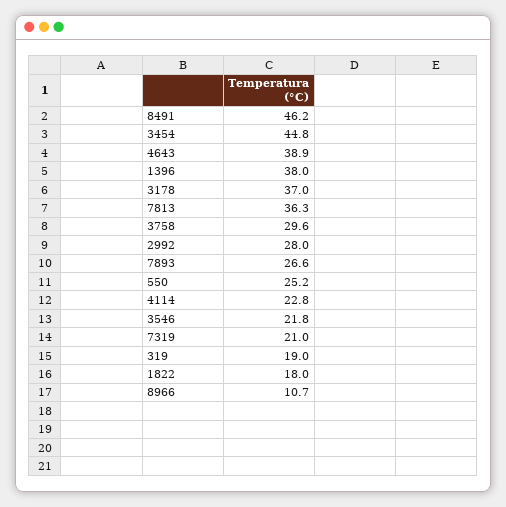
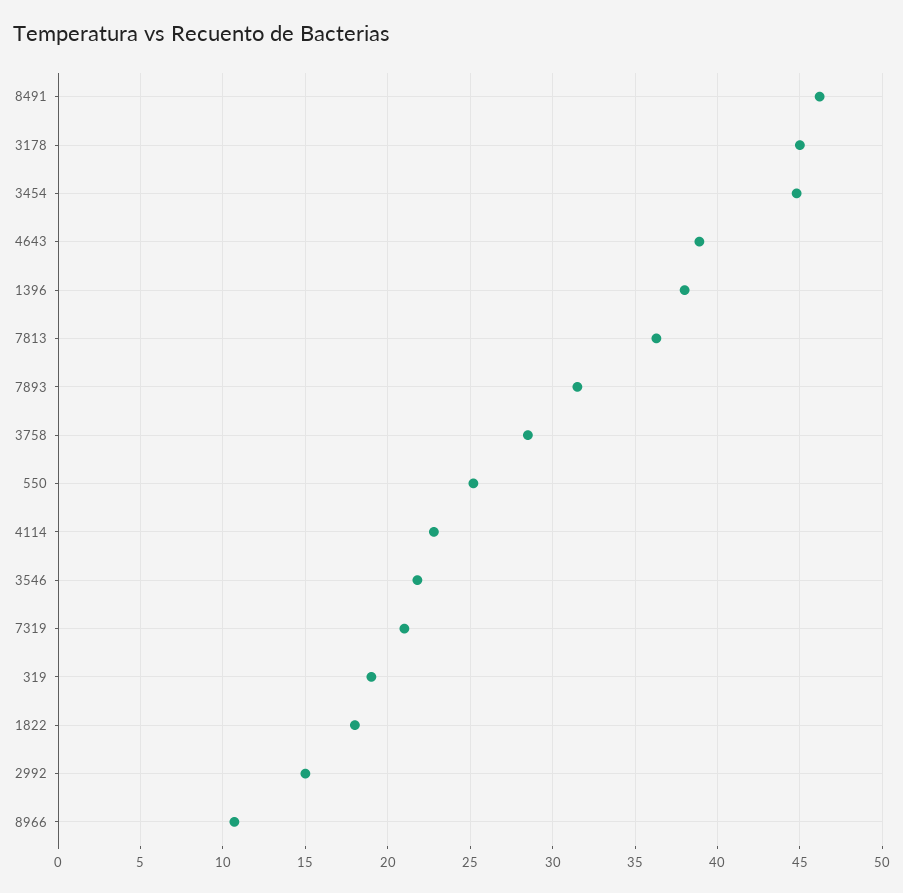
  {
    "8491": 46.2,
    "3454": 44.8,
    "4643": 38.9,
    "1396": 38,
-   "3178": 37,
+   "3178": 45,
    "7813": 36.3,
-   "3758": 29.6,
+   "3758": 28.5,
-   "2992": 28,
+   "2992": 15,
-   "7893": 26.6,
+   "7893": 31.5,
    "550": 25.2,
    "4114": 22.8,
    "3546": 21.8,
    "7319": 21,
    "319": 19,
    "1822": 18,
    "8966": 10.7
  }

